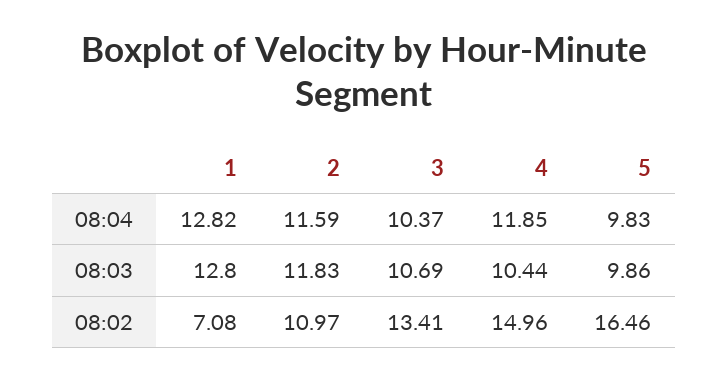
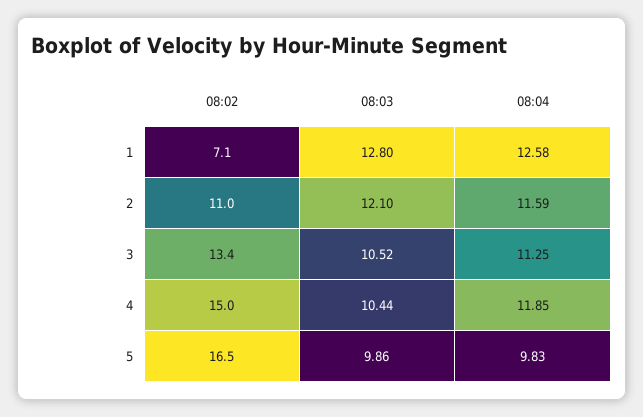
  {
    "1": {
-     "08:04": 12.82,
+     "08:04": 12.58,
      "08:03": 12.8,
      "08:02": 7.08
    },
    "2": {
      "08:04": 11.59,
-     "08:03": 11.83,
+     "08:03": 12.1,
      "08:02": 10.97
    },
    "3": {
-     "08:04": 10.37,
+     "08:04": 11.25,
-     "08:03": 10.69,
+     "08:03": 10.52,
      "08:02": 13.41
    },
    "4": {
      "08:04": 11.85,
      "08:03": 10.44,
      "08:02": 14.96
    },
    "5": {
      "08:04": 9.83,
      "08:03": 9.86,
      "08:02": 16.46
    }
  }

